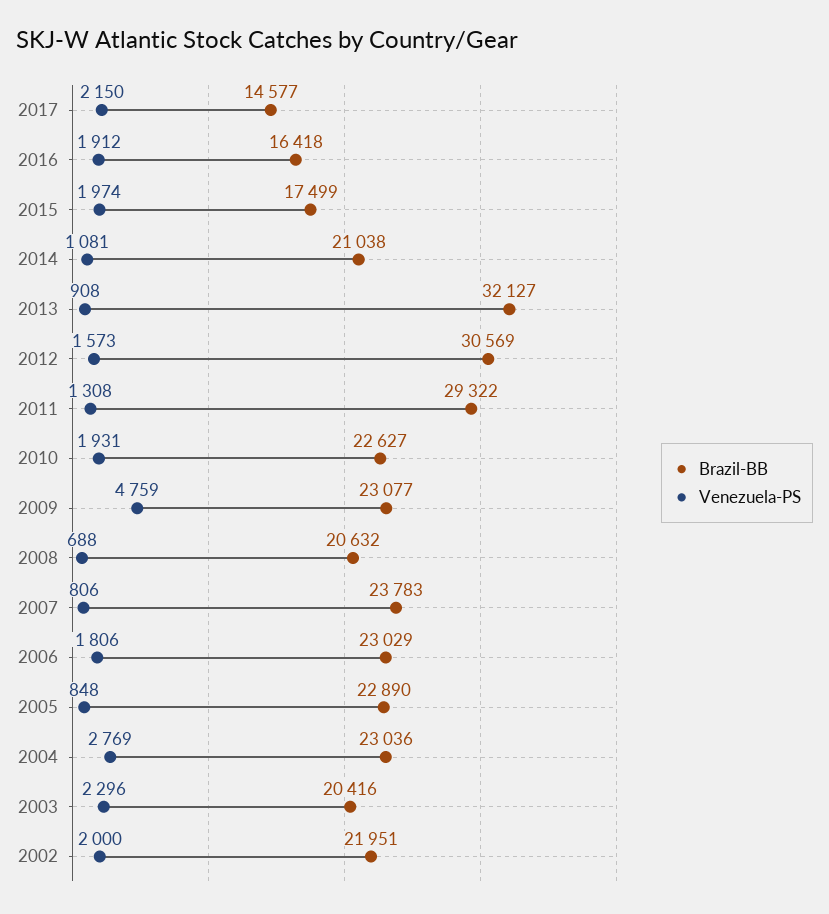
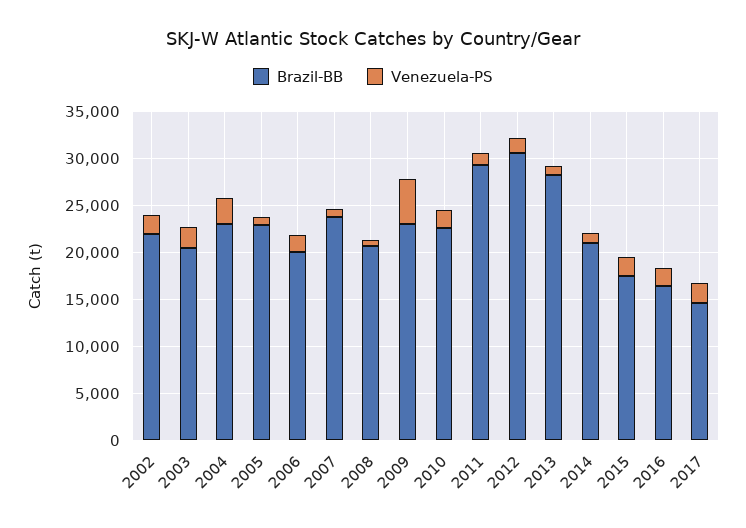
  {
    "Brazil-BB": {
      "2017": 14577,
      "2016": 16418,
      "2015": 17499,
      "2014": 21038,
-     "2013": 32127,
+     "2013": 28000,
      "2012": 30569,
      "2011": 29322,
      "2010": 22627,
      "2009": 23077,
      "2008": 20632,
      "2007": 23783,
-     "2006": 23029,
+     "2006": 20000,
      "2005": 22890,
      "2004": 23036,
      "2003": 20416,
      "2002": 21951
    },
    "Venezuela-PS": {
      "2017": 2150,
      "2016": 1912,
      "2015": 1974,
      "2014": 1081,
      "2013": 908,
      "2012": 1573,
      "2011": 1308,
      "2010": 1931,
      "2009": 4759,
      "2008": 688,
      "2007": 806,
      "2006": 1806,
      "2005": 848,
      "2004": 2769,
      "2003": 2296,
      "2002": 2000
    }
  }

